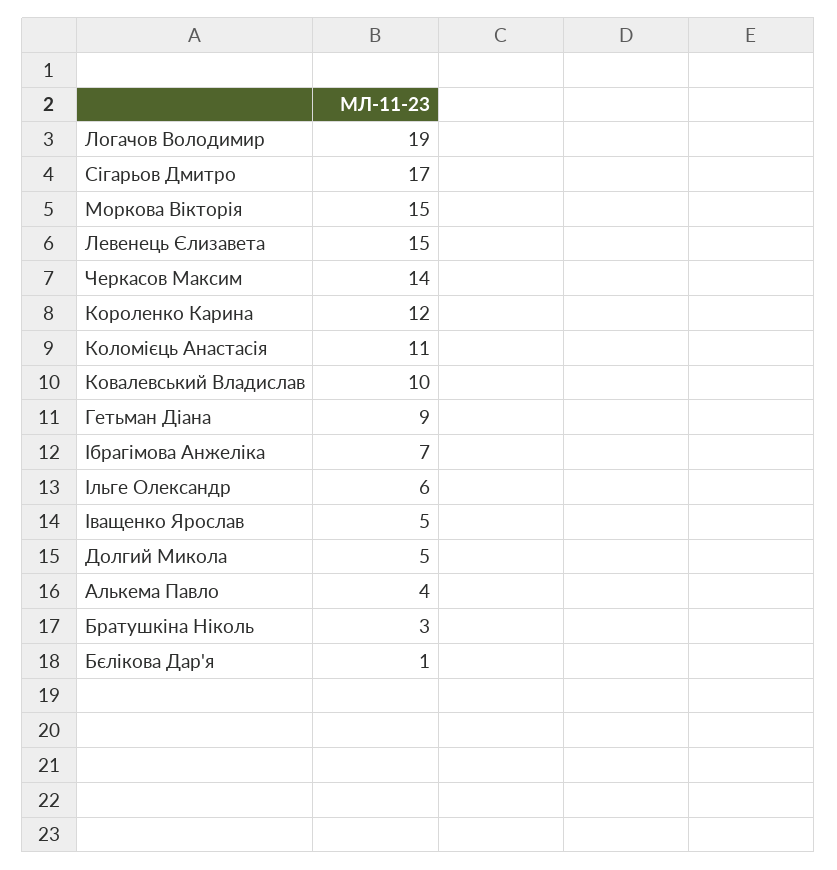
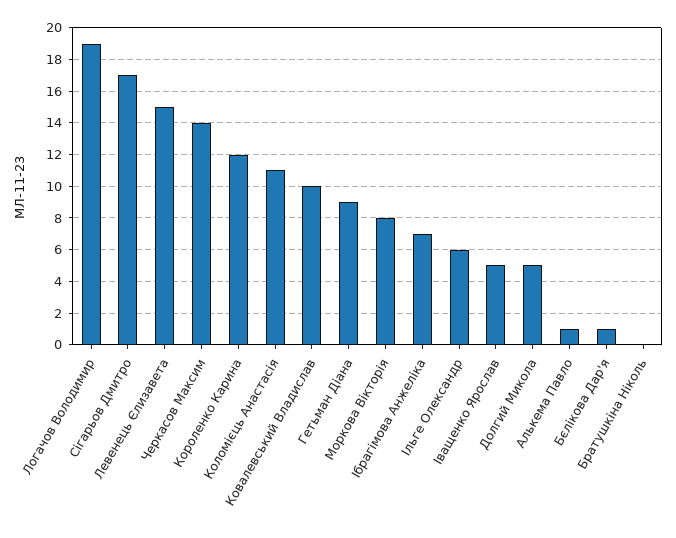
  {
    "Логачов Володимир": 19,
    "Сігарьов Дмитро": 17,
-   "Моркова Вікторія": 15,
+   "Моркова Вікторія": 8,
    "Левенець Єлизавета": 15,
    "Черкасов Максим": 14,
    "Короленко Карина": 12,
    "Коломієць Анастасія": 11,
    "Ковалевський Владислав": 10,
    "Гетьман Діана": 9,
    "Ібрагімова Анжеліка": 7,
    "Ільге Олександр": 6,
    "Іващенко Ярослав": 5,
    "Долгий Микола": 5,
-   "Алькема Павло": 4,
+   "Алькема Павло": 1,
-   "Братушкіна Ніколь": 3,
+   "Братушкіна Ніколь": 0,
    "Бєлікова Дар'я": 1
  }

